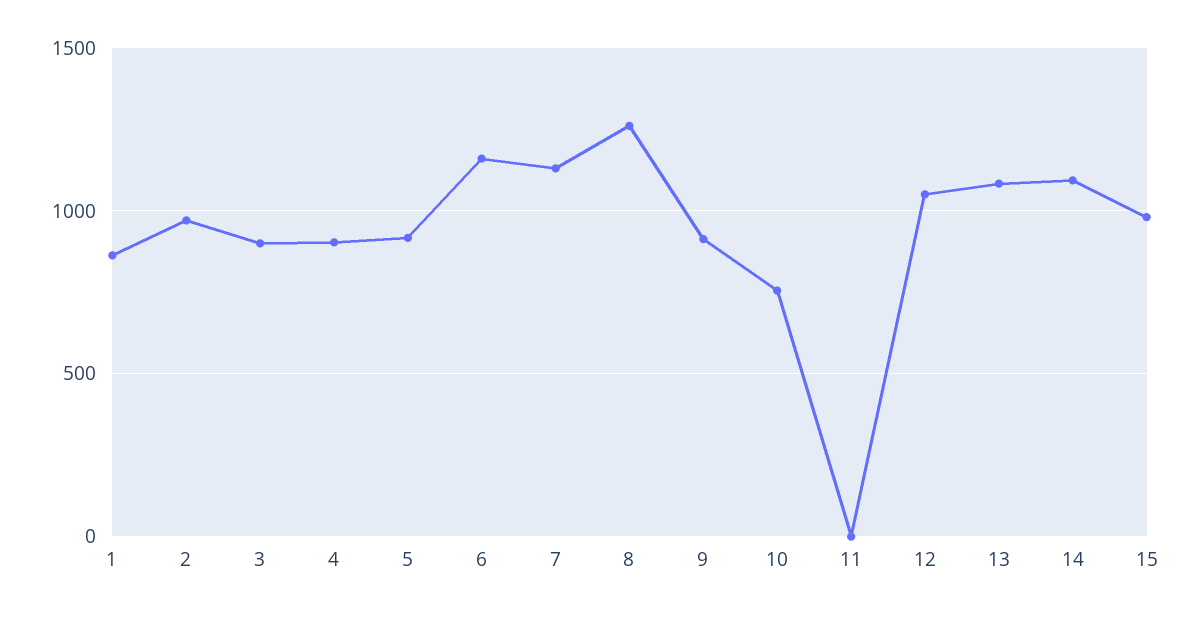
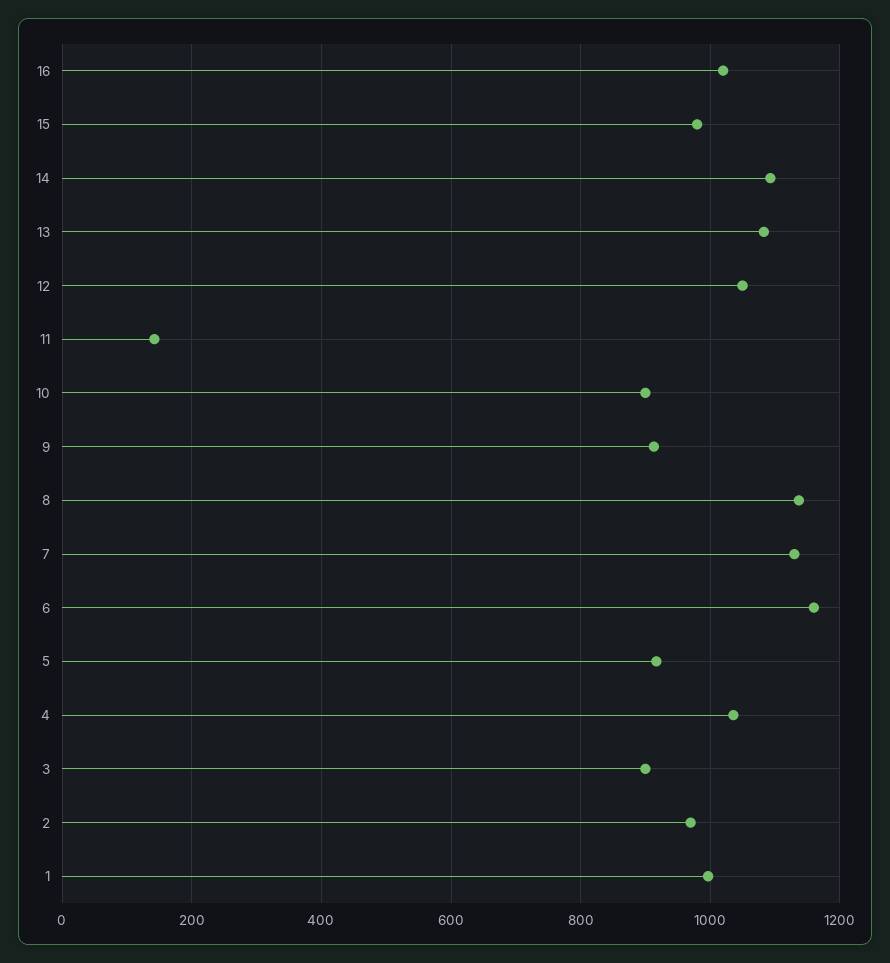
  {
-   "1": 850,
+   "1": 1000,
    "2": 980,
    "3": 900,
-   "4": 900,
+   "4": 1040,
    "5": 920,
    "6": 1160,
    "7": 1140,
-   "8": 1250,
+   "8": 1140,
    "9": 920,
-   "10": 750,
+   "10": 900,
-   "11": 0,
+   "11": 140,
    "12": 1060,
    "13": 1080,
    "14": 1100,
-   "15": 980
+   "15": 980,
+   "16": 1020
  }

